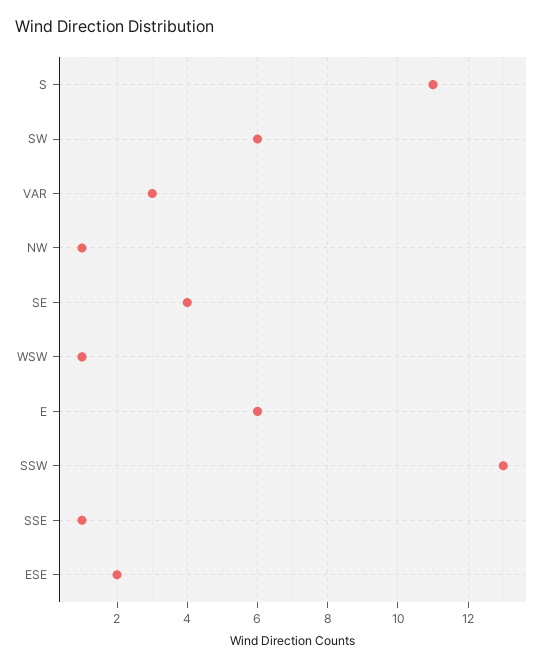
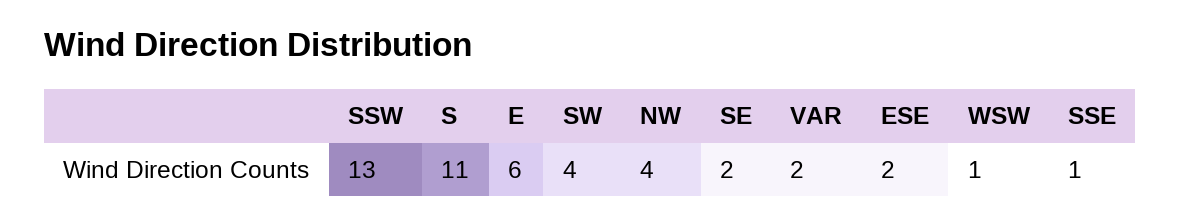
  {
    "S": 11,
-   "SW": 6,
+   "SW": 4,
-   "VAR": 3,
+   "VAR": 2,
-   "NW": 1,
+   "NW": 4,
-   "SE": 4,
+   "SE": 2,
    "WSW": 1,
    "E": 6,
    "SSW": 13,
    "SSE": 1,
    "ESE": 2
  }

